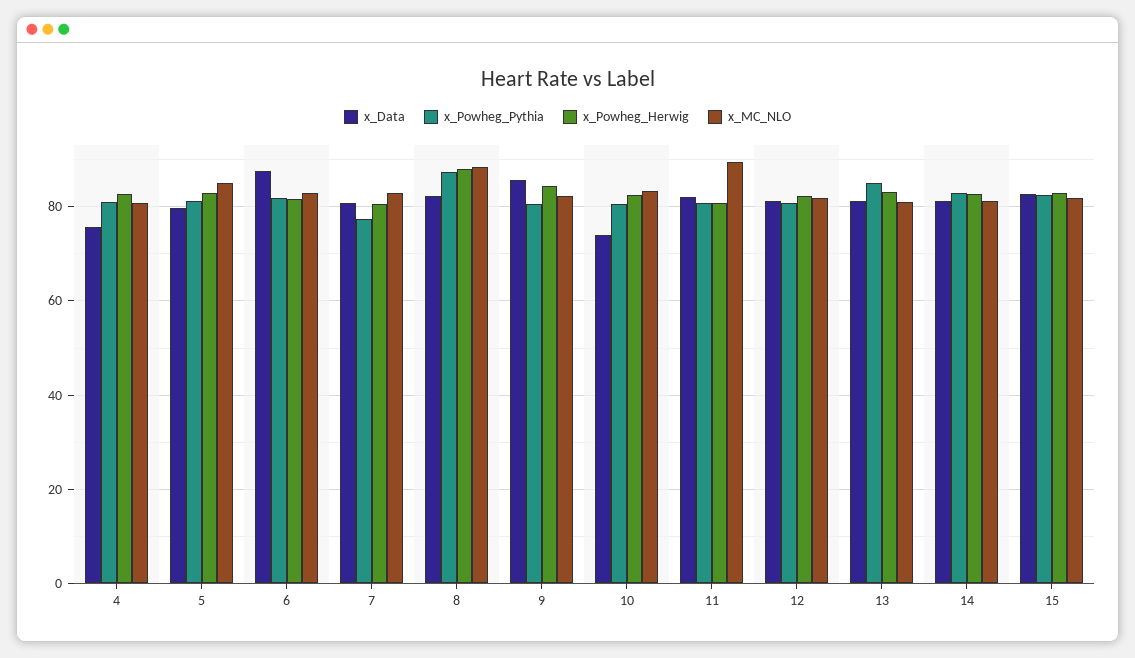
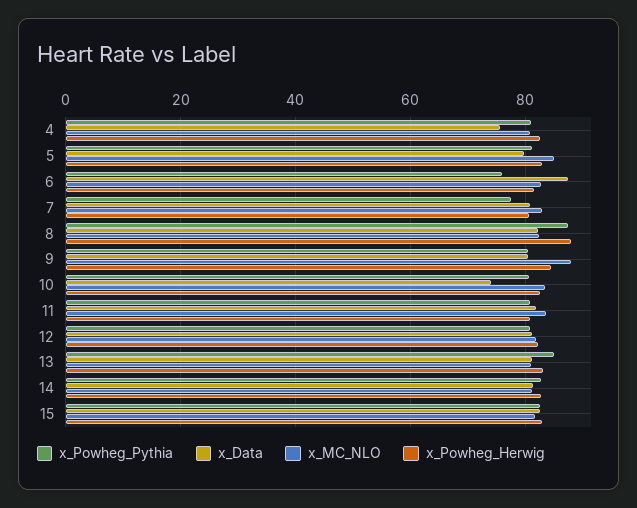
  {
    "x_Data": {
      "4": 76,
      "5": 80,
      "6": 88,
      "7": 80,
      "8": 82,
-     "9": 86,
+     "9": 80,
      "10": 74,
      "11": 82,
      "12": 82,
      "13": 82,
      "14": 82,
      "15": 82
    },
    "x_Powheg_Pythia": {
      "4": 82,
      "5": 82,
-     "6": 82,
+     "6": 76,
      "7": 78,
      "8": 88,
      "9": 80,
      "10": 80,
      "11": 80,
      "12": 80,
      "13": 86,
      "14": 82,
      "15": 82
    },
    "x_Powheg_Herwig": {
      "4": 82,
      "5": 82,
      "6": 82,
      "7": 80,
      "8": 88,
      "9": 84,
      "10": 82,
      "11": 80,
      "12": 82,
      "13": 84,
      "14": 82,
      "15": 82
    },
    "x_MC_NLO": {
      "4": 80,
      "5": 86,
      "6": 82,
      "7": 82,
-     "8": 88,
+     "8": 82,
-     "9": 82,
+     "9": 88,
      "10": 84,
-     "11": 90,
+     "11": 84,
      "12": 82,
      "13": 82,
      "14": 82,
      "15": 82
    }
  }

